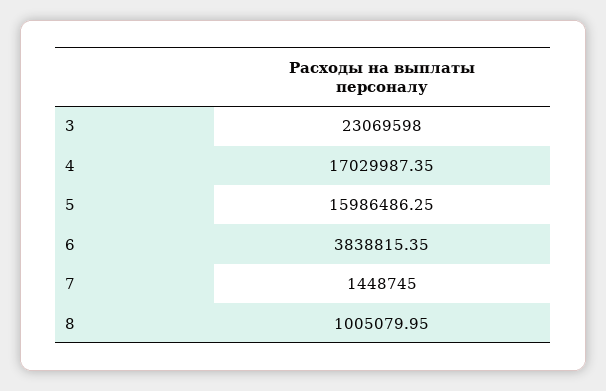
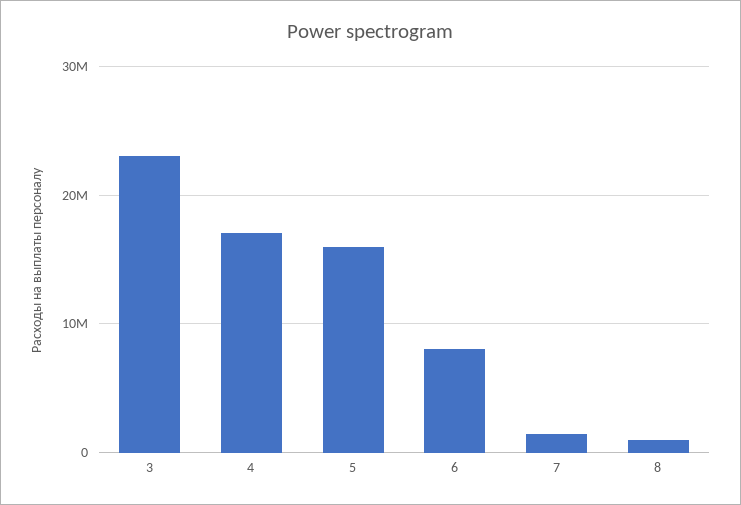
  {
    "3": 23069598,
    "4": 17029987.35,
    "5": 15986486.25,
-   "6": 3838815.35,
+   "6": 8000000,
    "7": 1448745,
    "8": 1005079.95
  }

